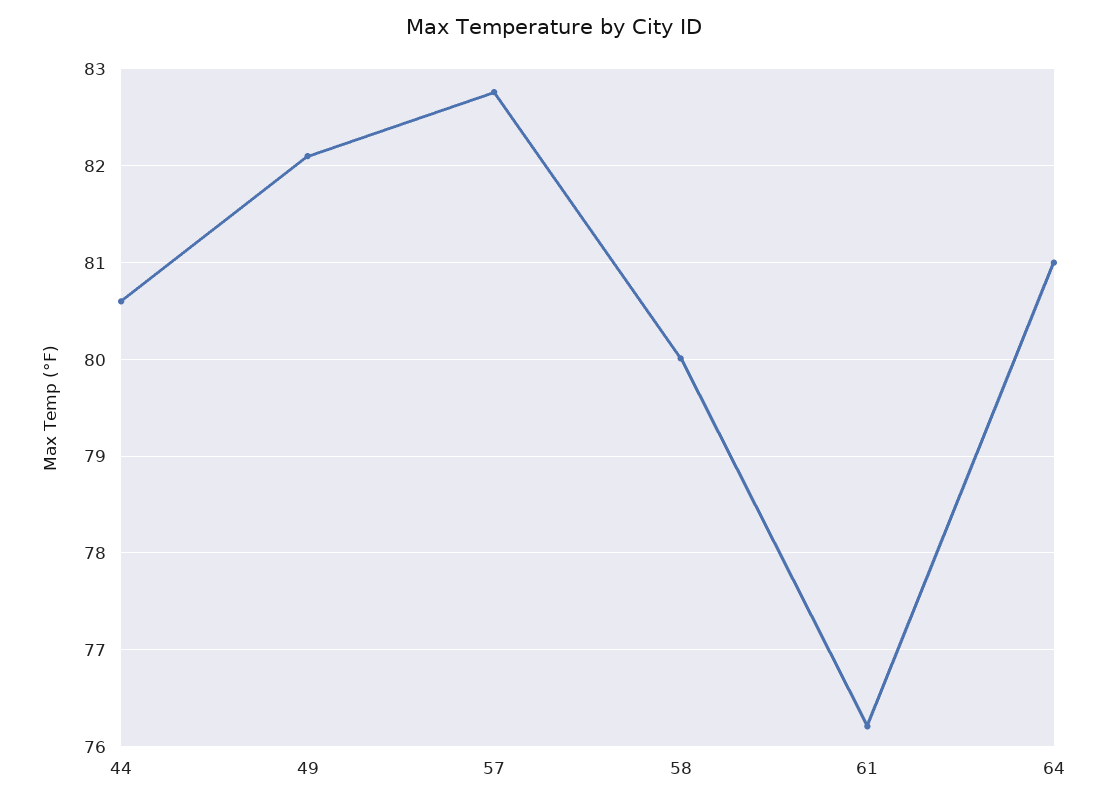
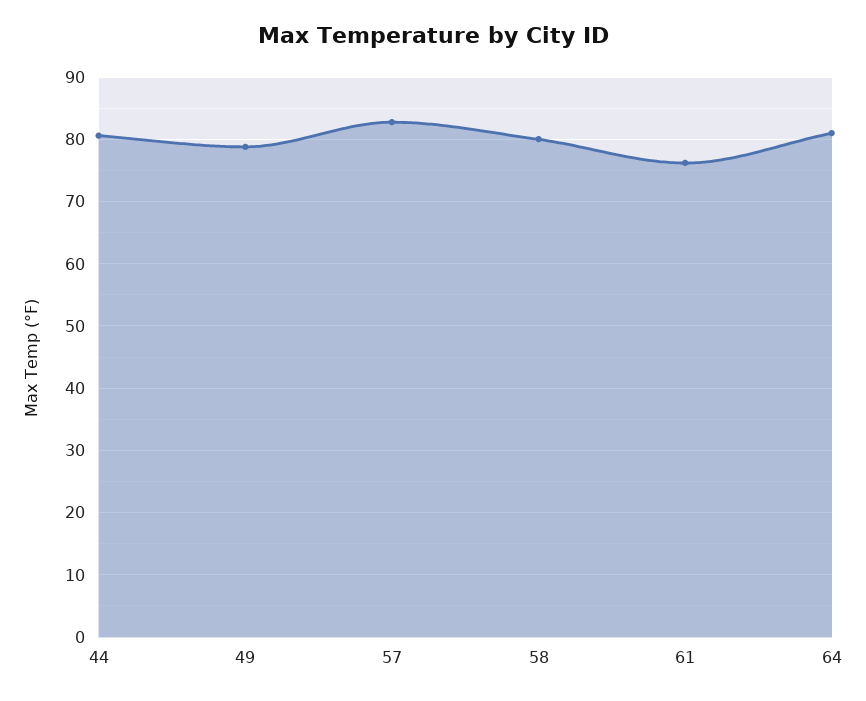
  {
    "44": 80.6,
-   "49": 82.1,
+   "49": 79,
    "57": 82.8,
    "58": 80,
    "61": 76.2,
    "64": 81
  }

